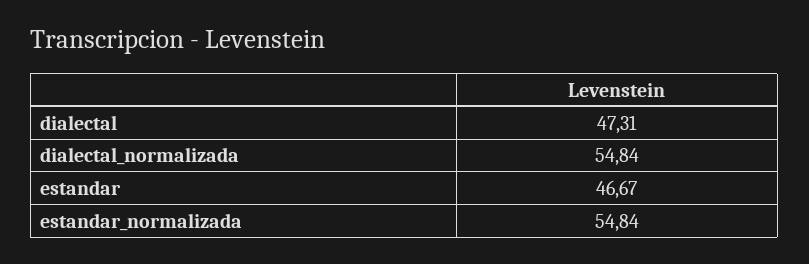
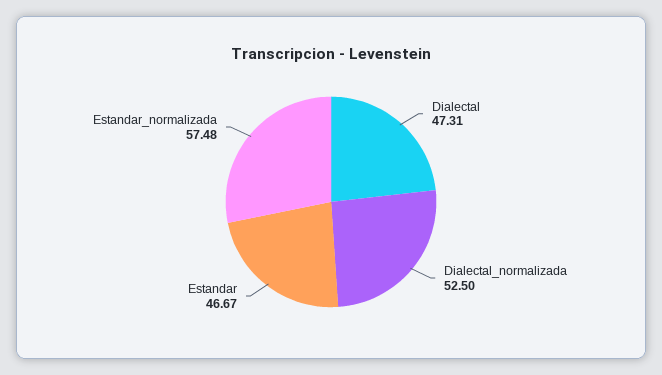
  {
    "dialectal": 47.31,
-   "dialectal_normalizada": 54.84,
+   "dialectal_normalizada": 52.5,
    "estandar": 46.67,
-   "estandar_normalizada": 54.84
+   "estandar_normalizada": 57.48
  }

